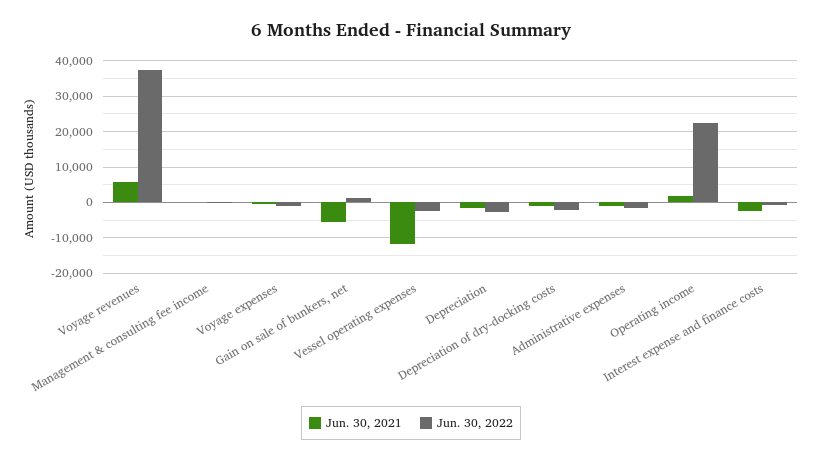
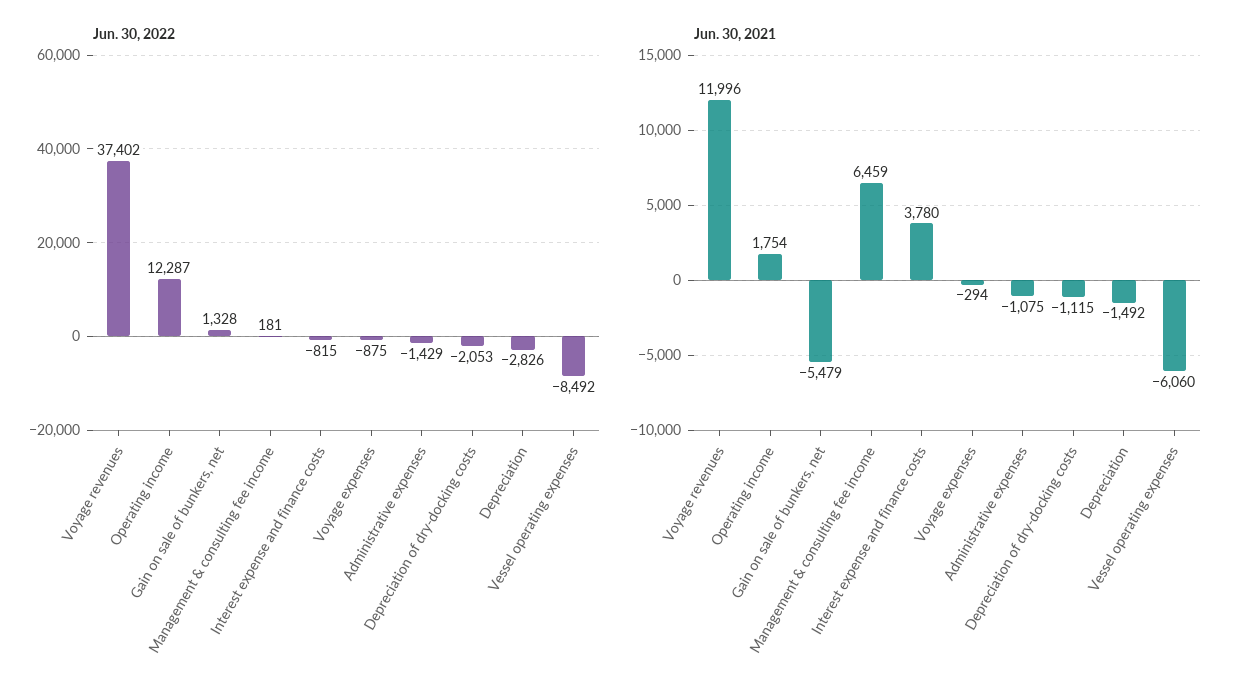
  {
    "Jun. 30, 2021": {
-     "Voyage revenues": 6000,
+     "Voyage revenues": 11996,
-     "Management & consulting fee income": 0,
+     "Management & consulting fee income": 6459,
      "Voyage expenses": -294,
      "Gain on sale of bunkers, net": -5479,
-     "Vessel operating expenses": -12000,
+     "Vessel operating expenses": -6060,
      "Depreciation": -1492,
      "Depreciation of dry-docking costs": -1115,
      "Administrative expenses": -1075,
      "Operating income": 1754,
-     "Interest expense and finance costs": -2000
+     "Interest expense and finance costs": 3780
    },
    "Jun. 30, 2022": {
      "Voyage revenues": 37402,
      "Management & consulting fee income": 181,
      "Voyage expenses": -875,
      "Gain on sale of bunkers, net": 1328,
-     "Vessel operating expenses": -2000,
+     "Vessel operating expenses": -8492,
      "Depreciation": -2826,
      "Depreciation of dry-docking costs": -2053,
      "Administrative expenses": -1429,
-     "Operating income": 22000,
+     "Operating income": 12287,
      "Interest expense and finance costs": -815
    }
  }

